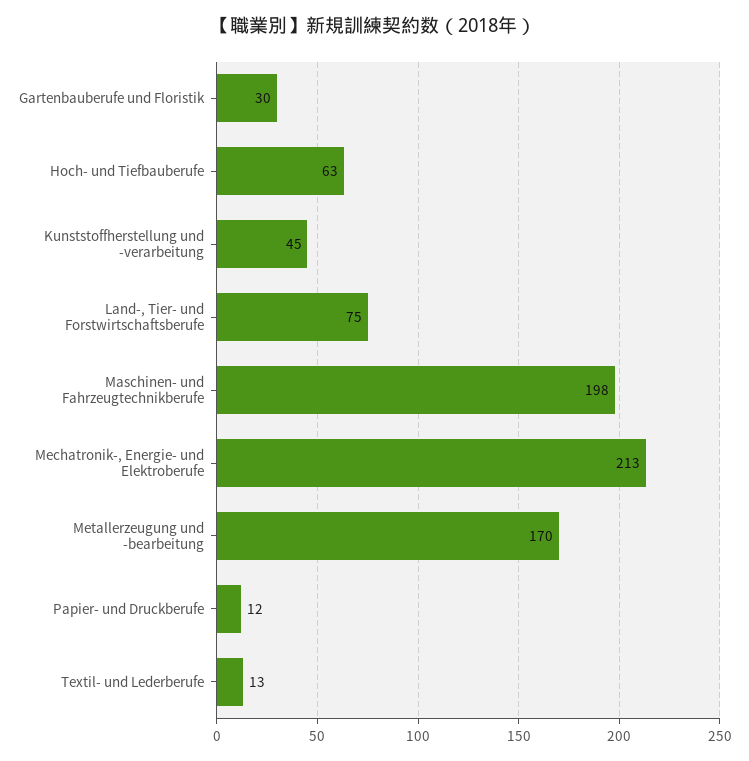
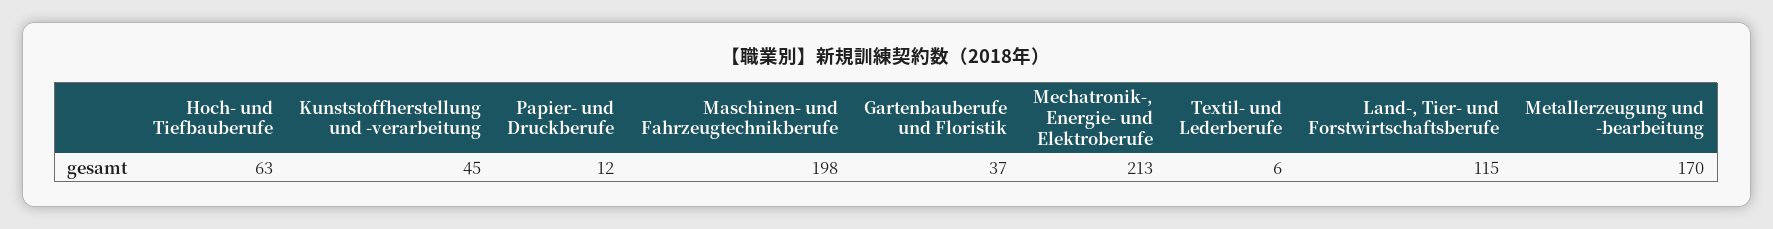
  {
-   "Gartenbauberufe und Floristik": 30,
+   "Gartenbauberufe und Floristik": 37,
    "Hoch- und Tiefbauberufe": 63,
    "Kunststoffherstellung und -verarbeitung": 45,
-   "Land-, Tier- und Forstwirtschaftsberufe": 75,
+   "Land-, Tier- und Forstwirtschaftsberufe": 115,
    "Maschinen- und Fahrzeugtechnikberufe": 198,
    "Mechatronik-, Energie- und Elektroberufe": 213,
    "Metallerzeugung und -bearbeitung": 170,
    "Papier- und Druckberufe": 12,
-   "Textil- und Lederberufe": 13
+   "Textil- und Lederberufe": 6
  }

